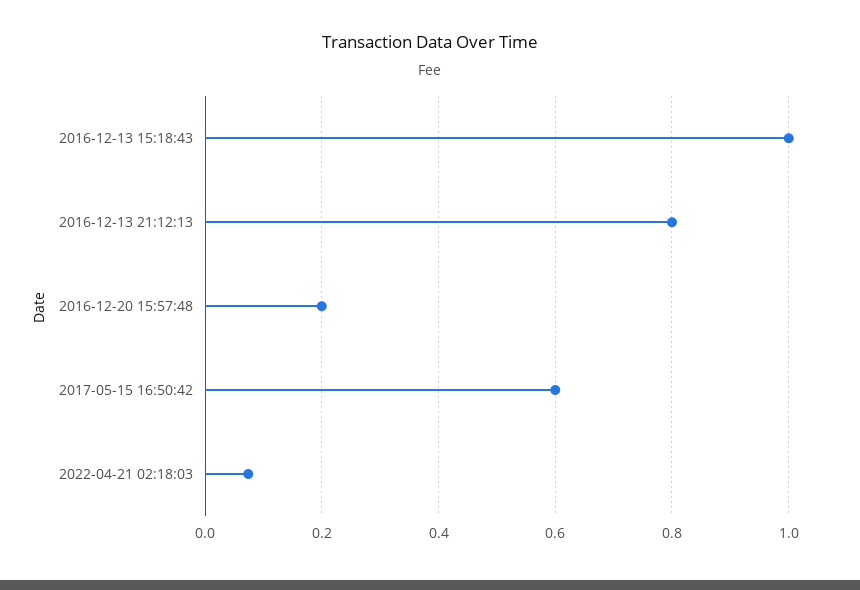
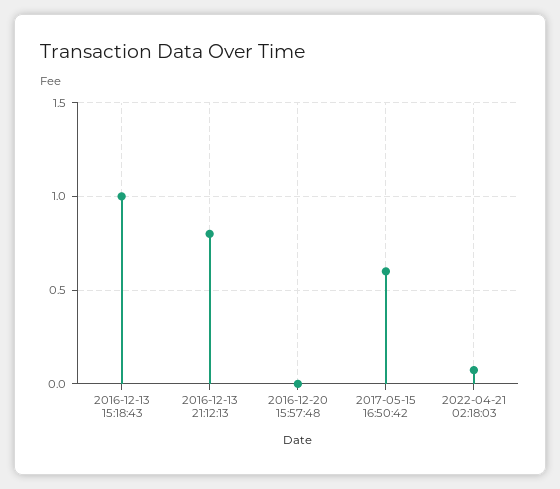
  {
    "2016-12-13 15:18:43": 1,
    "2016-12-13 21:12:13": 0.8,
-   "2016-12-20 15:57:48": 0.2,
+   "2016-12-20 15:57:48": 0,
    "2017-05-15 16:50:42": 0.6,
    "2022-04-21 02:18:03": 0.08
  }

